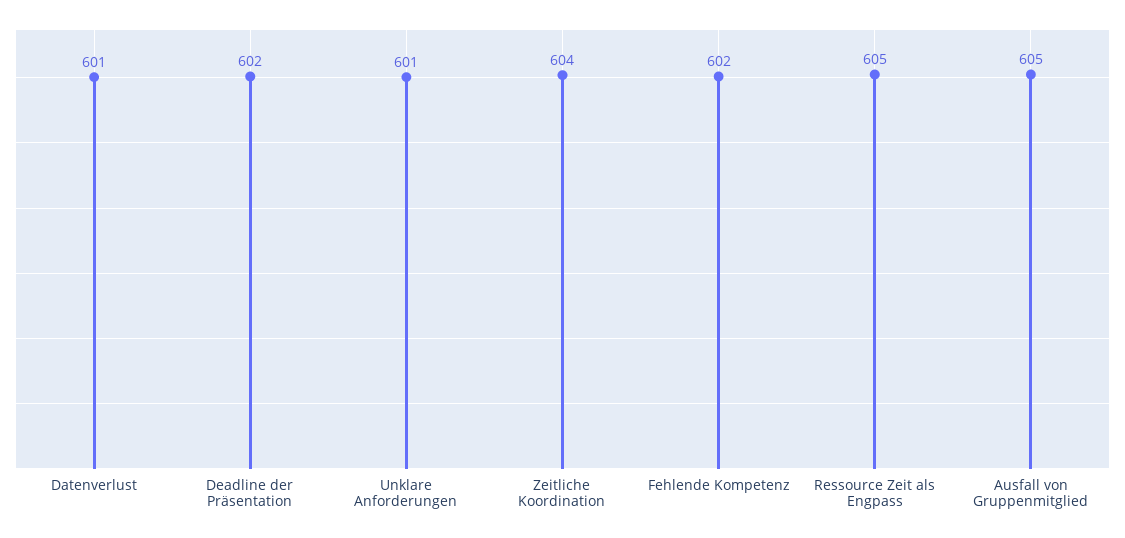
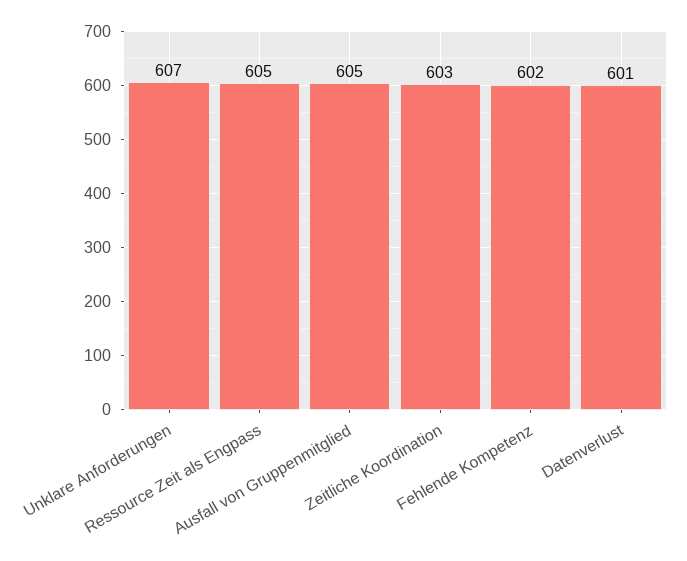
  {
    "Datenverlust": 601,
-   "Deadline der Präsentation": 602,
-   "Unklare Anforderungen": 601,
+   "Unklare Anforderungen": 607,
-   "Zeitliche Koordination": 604,
+   "Zeitliche Koordination": 603,
    "Fehlende Kompetenz": 602,
    "Ressource Zeit als Engpass": 605,
    "Ausfall von Gruppenmitglied": 605
  }

